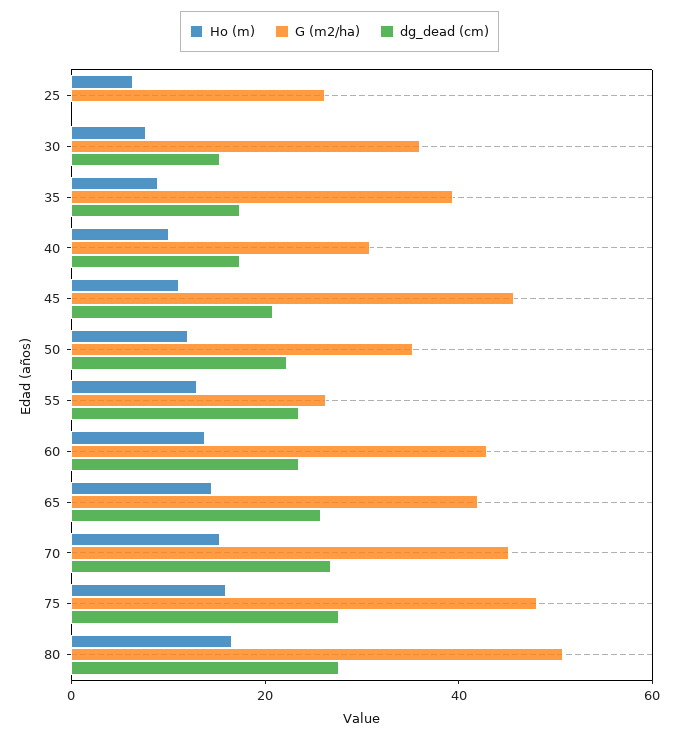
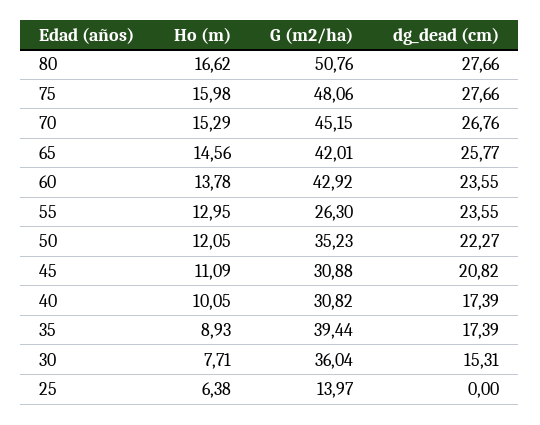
  {
    "Ho (m)": {
      "25": 6.38,
      "30": 7.71,
      "35": 8.93,
      "40": 10.05,
      "45": 11.09,
      "50": 12.05,
      "55": 12.95,
      "60": 13.78,
      "65": 14.56,
      "70": 15.29,
      "75": 15.98,
      "80": 16.62
    },
    "G (m2/ha)": {
-     "25": 25,
+     "25": 13.97,
      "30": 36.04,
      "35": 39.44,
      "40": 30.82,
-     "45": 45,
+     "45": 30.88,
      "50": 35.23,
      "55": 26.3,
      "60": 42.92,
      "65": 42.01,
      "70": 45.15,
      "75": 48.06,
      "80": 50.76
    },
    "dg_dead (cm)": {
      "25": 0,
      "30": 15.31,
      "35": 17.39,
      "40": 17.39,
      "45": 20.82,
      "50": 22.27,
      "55": 23.55,
      "60": 23.55,
      "65": 25.77,
      "70": 26.76,
      "75": 27.66,
      "80": 27.66
    }
  }

